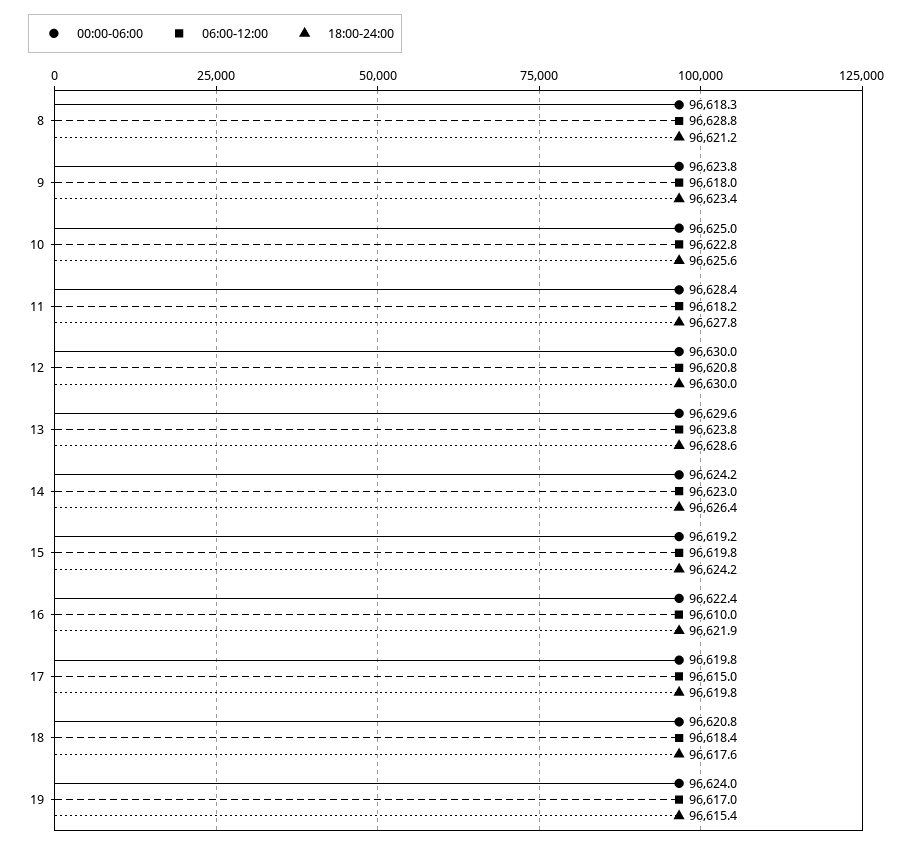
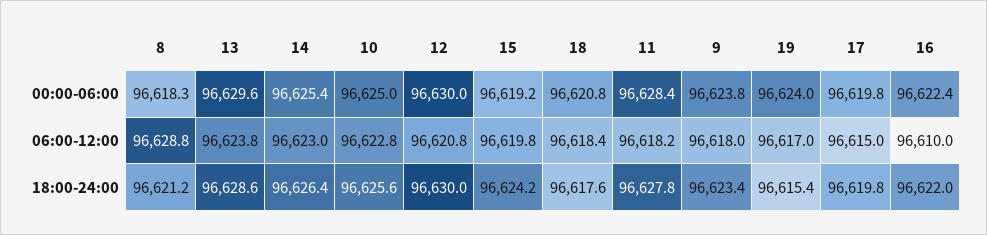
  {
    "00:00-06:00": {
      "8": 96618.3,
      "9": 96623.8,
      "10": 96625,
      "11": 96628.4,
      "12": 96630,
      "13": 96629.6,
-     "14": 96624.2,
+     "14": 96625.4,
      "15": 96619.2,
      "16": 96622.4,
      "17": 96619.8,
      "18": 96620.8,
      "19": 96624
    },
    "06:00-12:00": {
      "8": 96628.8,
      "9": 96618,
      "10": 96622.8,
      "11": 96618.2,
      "12": 96620.8,
      "13": 96623.8,
      "14": 96623,
      "15": 96619.8,
      "16": 96610,
      "17": 96615,
      "18": 96618.4,
      "19": 96617
    },
    "18:00-24:00": {
      "8": 96621.2,
      "9": 96623.4,
      "10": 96625.6,
      "11": 96627.8,
      "12": 96630,
      "13": 96628.6,
      "14": 96626.4,
      "15": 96624.2,
-     "16": 96621.9,
+     "16": 96622,
      "17": 96619.8,
      "18": 96617.6,
      "19": 96615.4
    }
  }

